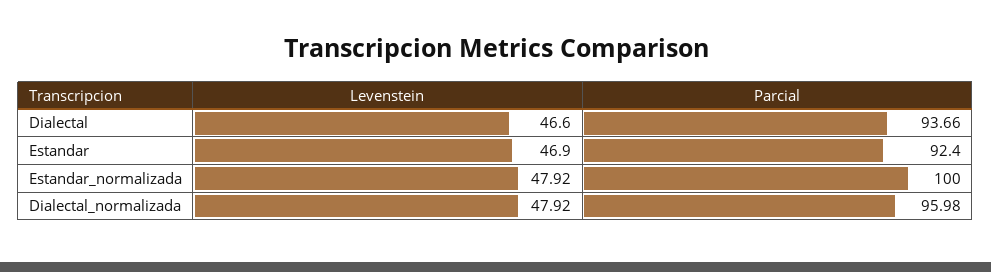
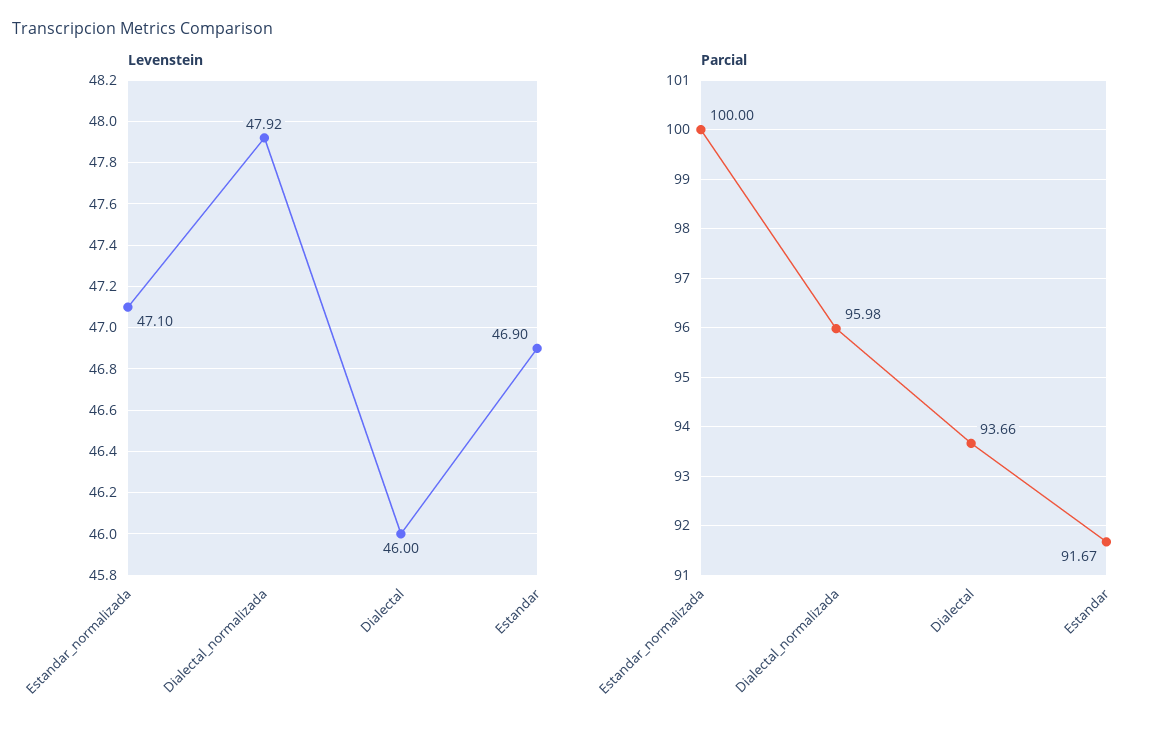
  {
    "Levenstein": {
-     "Dialectal": 46.6,
+     "Dialectal": 46,
      "Estandar": 46.9,
-     "Estandar_normalizada": 47.92,
+     "Estandar_normalizada": 47.1,
      "Dialectal_normalizada": 47.92
    },
    "Parcial": {
      "Dialectal": 93.66,
-     "Estandar": 92.4,
+     "Estandar": 91.67,
      "Estandar_normalizada": 100,
      "Dialectal_normalizada": 95.98
    }
  }

